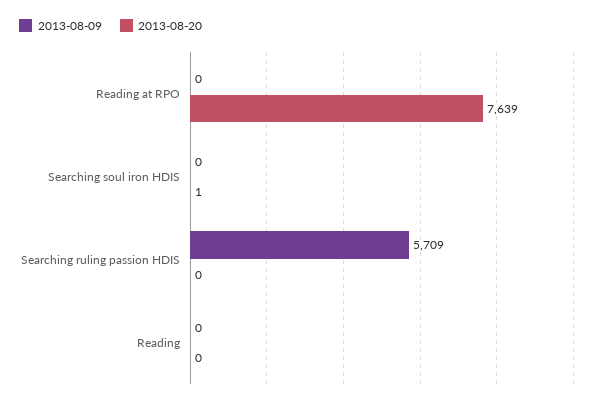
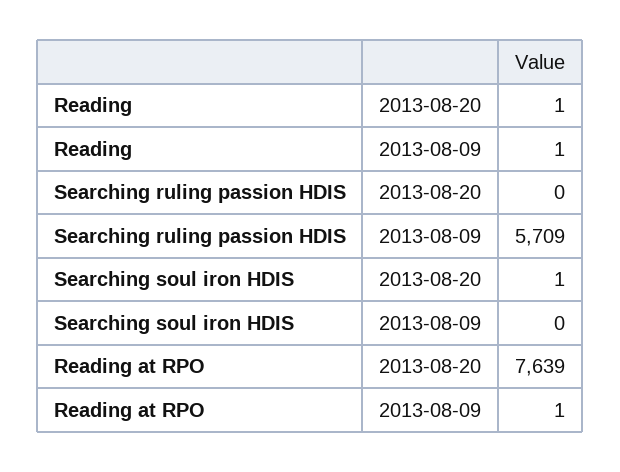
  {
    "2013-08-09": {
-     "Reading at RPO": 0,
+     "Reading at RPO": 1,
      "Searching soul iron HDIS": 0,
      "Searching ruling passion HDIS": 5709,
-     "Reading": 0
+     "Reading": 1
    },
    "2013-08-20": {
      "Reading at RPO": 7639,
      "Searching soul iron HDIS": 1,
      "Searching ruling passion HDIS": 0,
-     "Reading": 0
+     "Reading": 1
    }
  }

